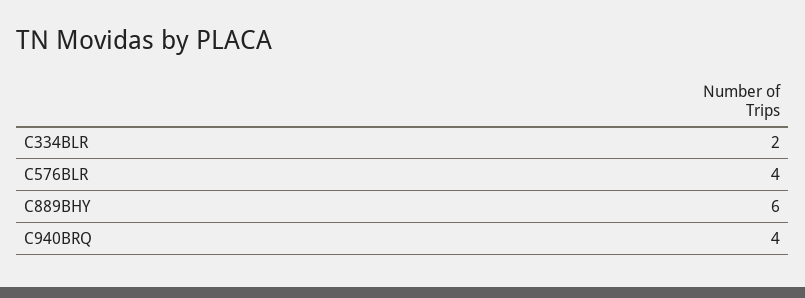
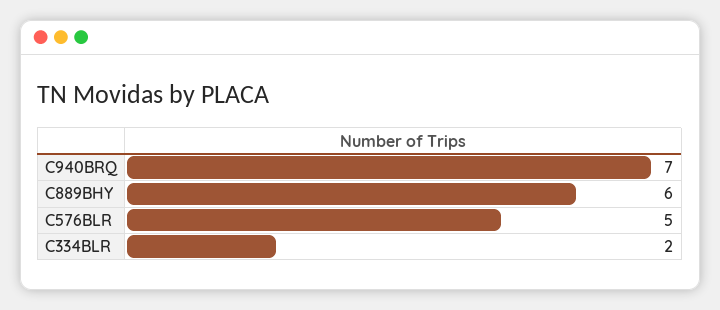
  {
    "C334BLR": 2,
-   "C576BLR": 4,
+   "C576BLR": 5,
    "C889BHY": 6,
-   "C940BRQ": 4
+   "C940BRQ": 7
  }

